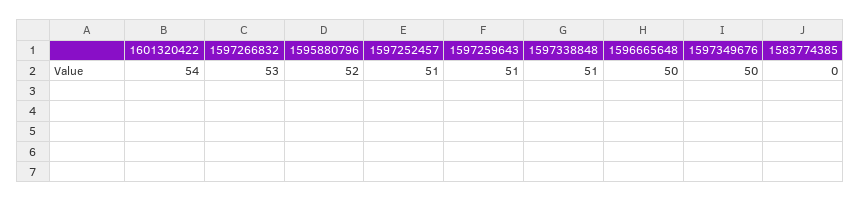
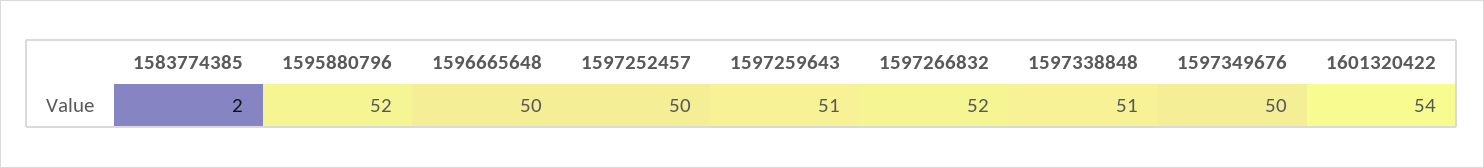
  {
    "1601320422": 54,
-   "1597266832": 53,
+   "1597266832": 52,
    "1595880796": 52,
-   "1597252457": 51,
+   "1597252457": 50,
    "1597259643": 51,
    "1597338848": 51,
    "1596665648": 50,
    "1597349676": 50,
-   "1583774385": 0
+   "1583774385": 2
  }

